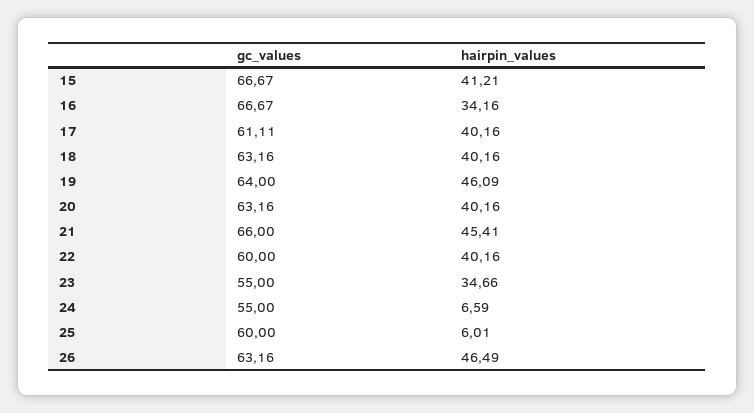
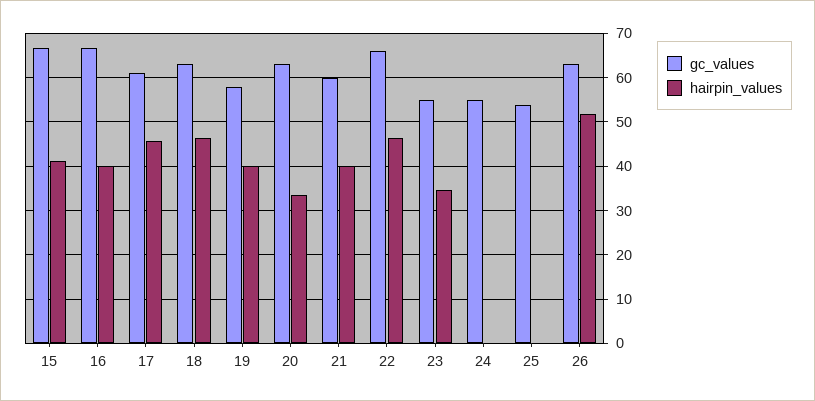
  {
    "gc_values": {
      "15": 66.67,
      "16": 66.67,
      "17": 61.11,
      "18": 63.16,
-     "19": 64,
+     "19": 58,
      "20": 63.16,
-     "21": 66,
+     "21": 60,
-     "22": 60,
+     "22": 66,
      "23": 55,
      "24": 55,
-     "25": 60,
+     "25": 54,
      "26": 63.16
    },
    "hairpin_values": {
      "15": 41.21,
-     "16": 34.16,
+     "16": 40,
-     "17": 40.16,
+     "17": 46,
-     "18": 40.16,
+     "18": 46,
-     "19": 46.09,
+     "19": 40,
-     "20": 40.16,
+     "20": 34,
-     "21": 45.41,
+     "21": 40,
-     "22": 40.16,
+     "22": 46,
      "23": 34.66,
-     "24": 6.59,
+     "24": 0,
-     "25": 6.01,
+     "25": 0,
-     "26": 46.49
+     "26": 52
    }
  }

